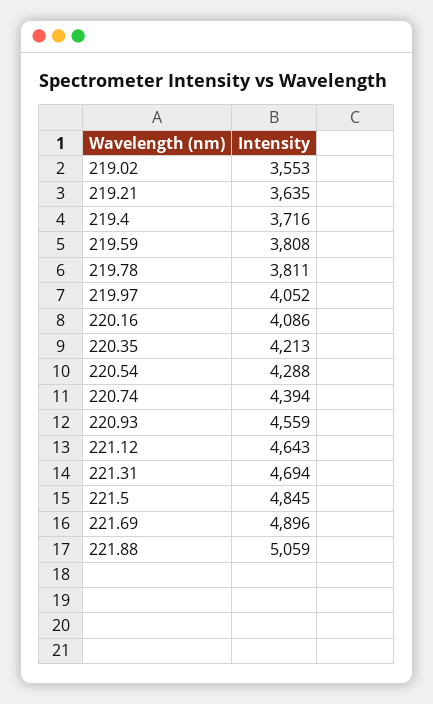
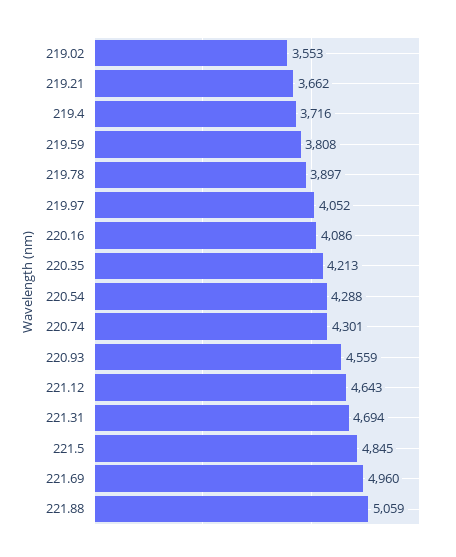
  {
    "219.02": 3553,
-   "219.21": 3635,
+   "219.21": 3662,
    "219.4": 3716,
    "219.59": 3808,
-   "219.78": 3811,
+   "219.78": 3897,
    "219.97": 4052,
    "220.16": 4086,
    "220.35": 4213,
    "220.54": 4288,
-   "220.74": 4394,
+   "220.74": 4301,
    "220.93": 4559,
    "221.12": 4643,
    "221.31": 4694,
    "221.5": 4845,
-   "221.69": 4896,
+   "221.69": 4960,
    "221.88": 5059
  }

